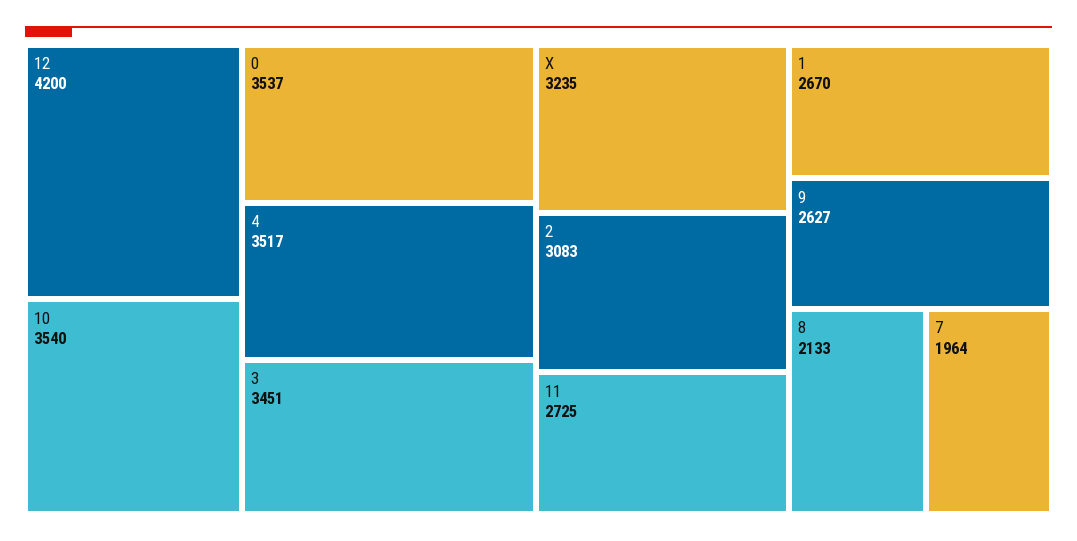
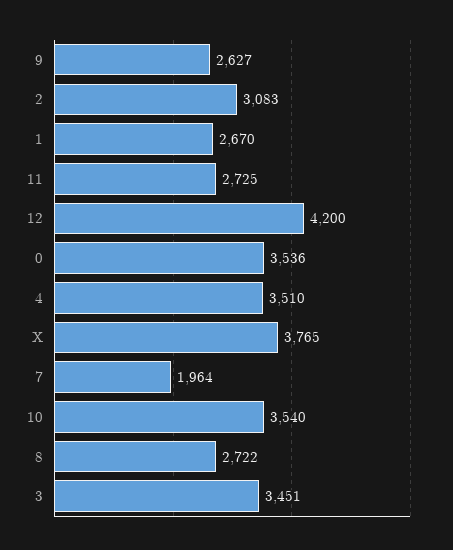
  {
    "12": 4200,
    "10": 3540,
-   "0": 3537,
+   "0": 3536,
-   "4": 3517,
+   "4": 3510,
    "3": 3451,
-   "X": 3235,
+   "X": 3765,
    "2": 3083,
    "11": 2725,
    "1": 2670,
    "9": 2627,
-   "8": 2133,
+   "8": 2722,
    "7": 1964
  }

